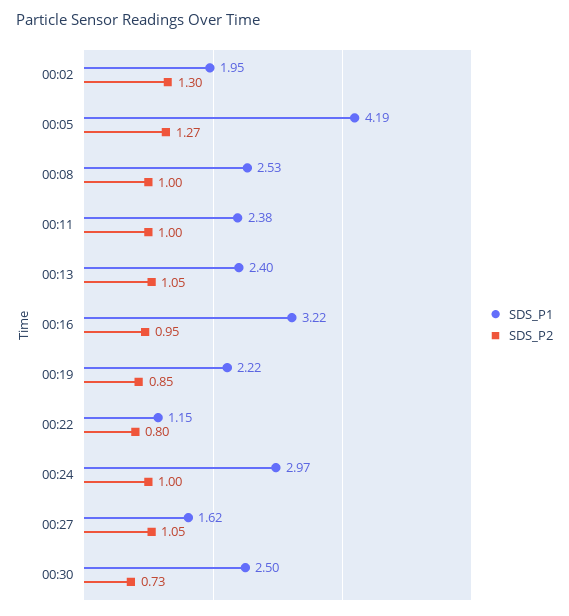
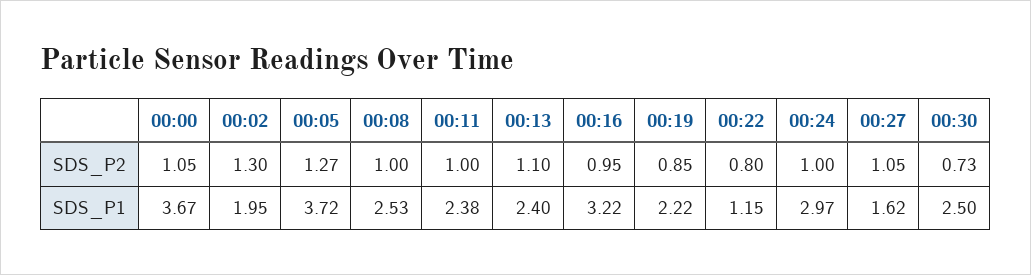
  {
    "SDS_P1": {
      "00:02": 1.95,
-     "00:05": 4.19,
+     "00:05": 3.72,
      "00:08": 2.53,
      "00:11": 2.38,
      "00:13": 2.4,
      "00:16": 3.22,
      "00:19": 2.22,
      "00:22": 1.15,
      "00:24": 2.97,
      "00:27": 1.62,
-     "00:30": 2.5
+     "00:30": 2.5,
+     "00:00": 3.67
    },
    "SDS_P2": {
      "00:02": 1.3,
      "00:05": 1.27,
      "00:08": 1,
      "00:11": 1,
-     "00:13": 1.05,
+     "00:13": 1.1,
      "00:16": 0.95,
      "00:19": 0.85,
      "00:22": 0.8,
      "00:24": 1,
      "00:27": 1.05,
-     "00:30": 0.73
+     "00:30": 0.73,
+     "00:00": 1.05
    }
  }

